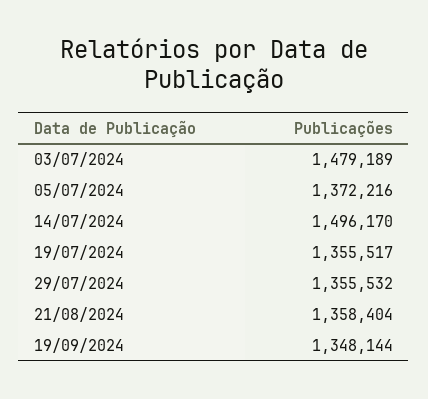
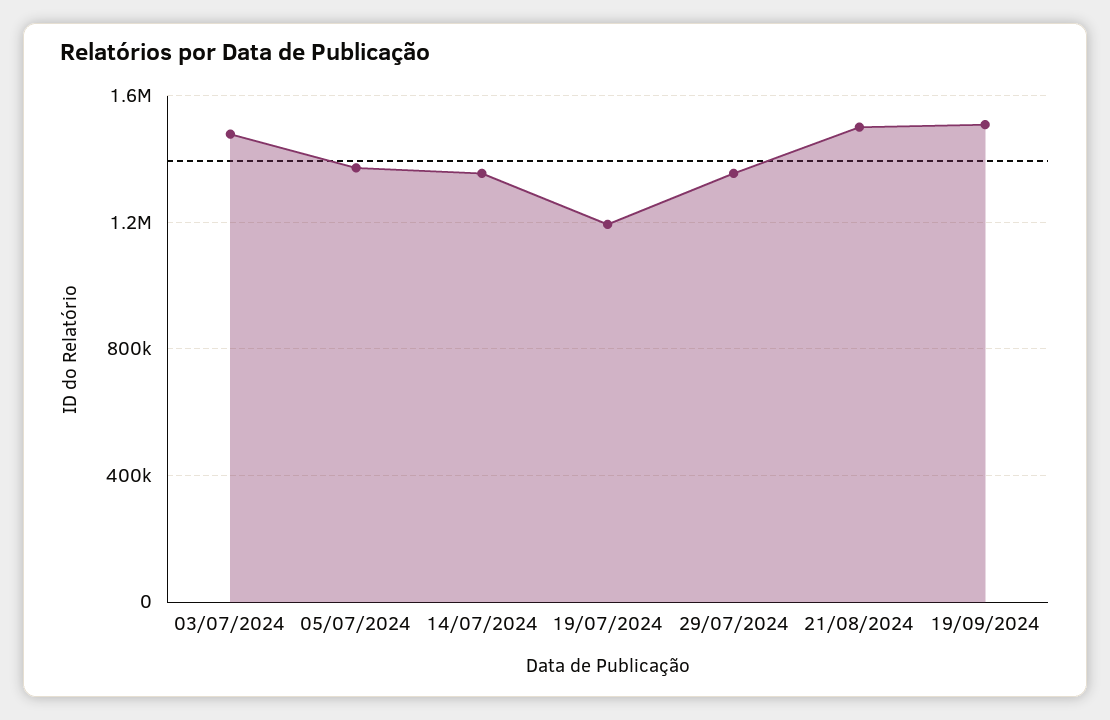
  {
    "03/07/2024": 1479189,
    "05/07/2024": 1372216,
-   "14/07/2024": 1496170,
+   "14/07/2024": 1350000,
-   "19/07/2024": 1355517,
+   "19/07/2024": 1200000,
    "29/07/2024": 1355532,
-   "21/08/2024": 1358404,
+   "21/08/2024": 1500000,
-   "19/09/2024": 1348144
+   "19/09/2024": 1500000
  }

